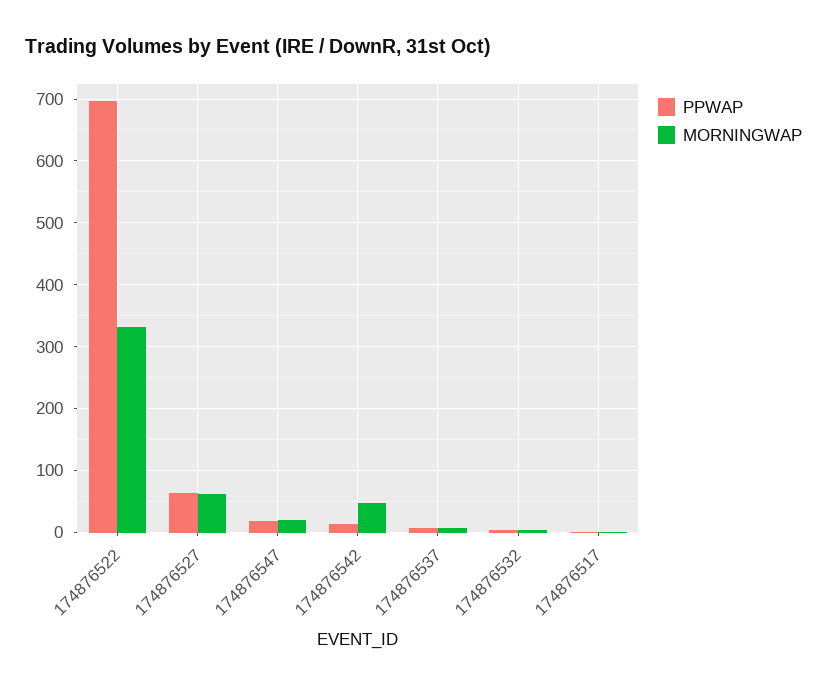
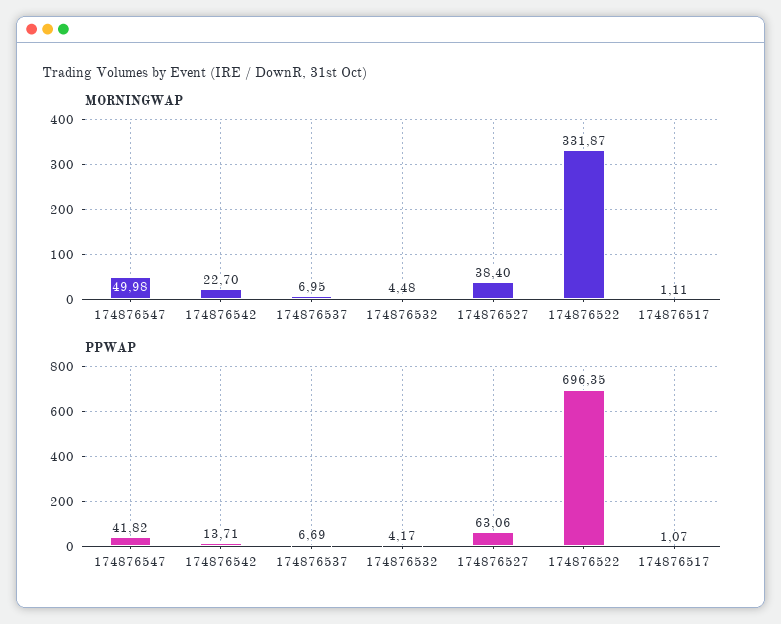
  {
    "PPWAP": {
      "174876522": 696.35,
      "174876527": 63.06,
-     "174876547": 20,
+     "174876547": 41.82,
      "174876542": 13.71,
      "174876537": 6.69,
      "174876532": 4.17,
      "174876517": 1.07
    },
    "MORNINGWAP": {
      "174876522": 331.87,
-     "174876527": 60,
+     "174876527": 38.4,
-     "174876547": 20,
+     "174876547": 49.98,
-     "174876542": 50,
+     "174876542": 22.7,
      "174876537": 6.95,
      "174876532": 4.48,
      "174876517": 1.11
    }
  }

